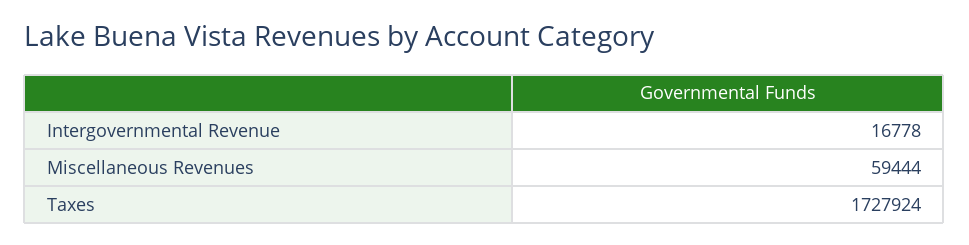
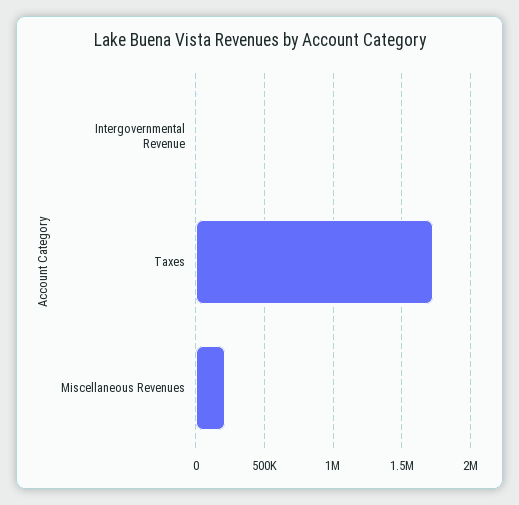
  {
    "Intergovernmental Revenue": 16778,
-   "Miscellaneous Revenues": 59444,
+   "Miscellaneous Revenues": 200000,
    "Taxes": 1727924
  }

